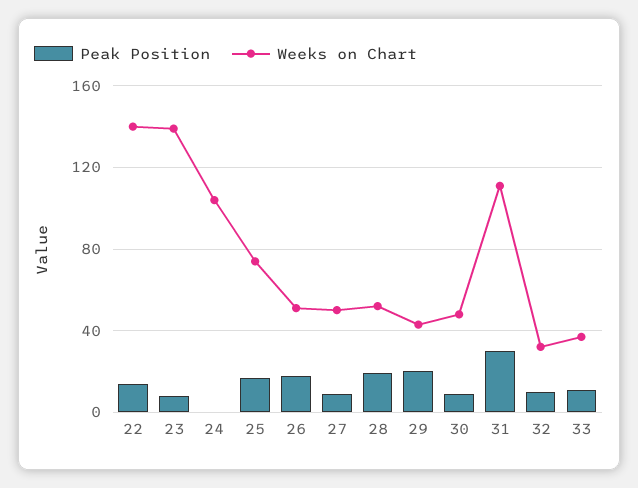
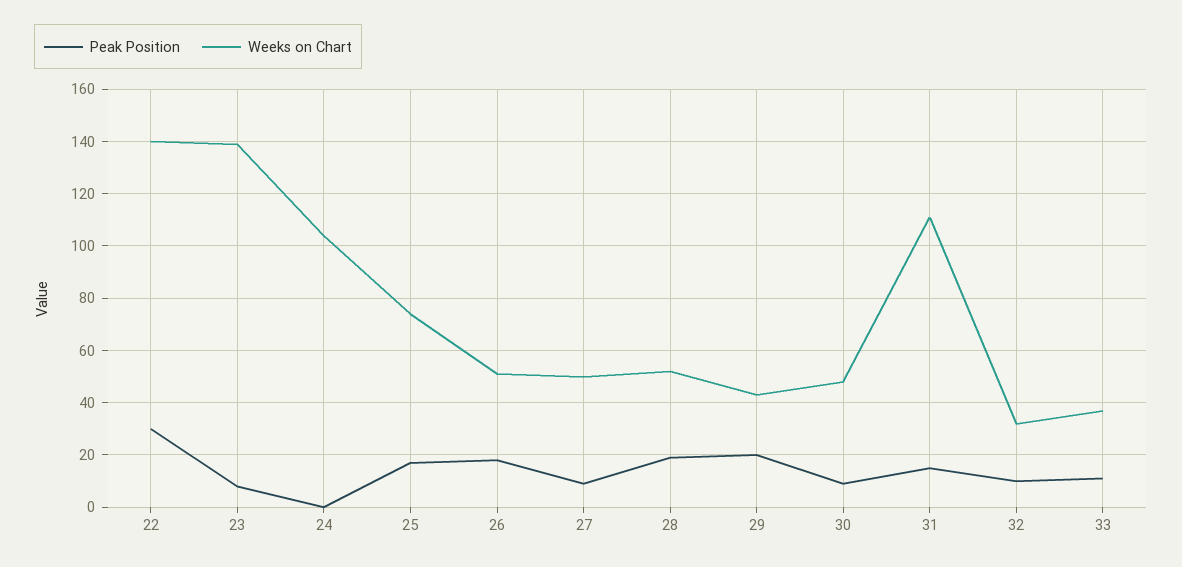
  {
    "Peak Position": {
-     "22": 15,
+     "22": 30,
      "23": 10,
      "24": 0,
      "25": 15,
      "26": 20,
      "27": 10,
      "28": 20,
      "29": 20,
      "30": 10,
-     "31": 30,
+     "31": 15,
      "32": 10,
      "33": 10
    },
    "Weeks on Chart": {
      "22": 140,
      "23": 140,
      "24": 105,
      "25": 75,
      "26": 50,
      "27": 50,
      "28": 50,
      "29": 45,
      "30": 50,
      "31": 110,
      "32": 30,
      "33": 35
    }
  }

